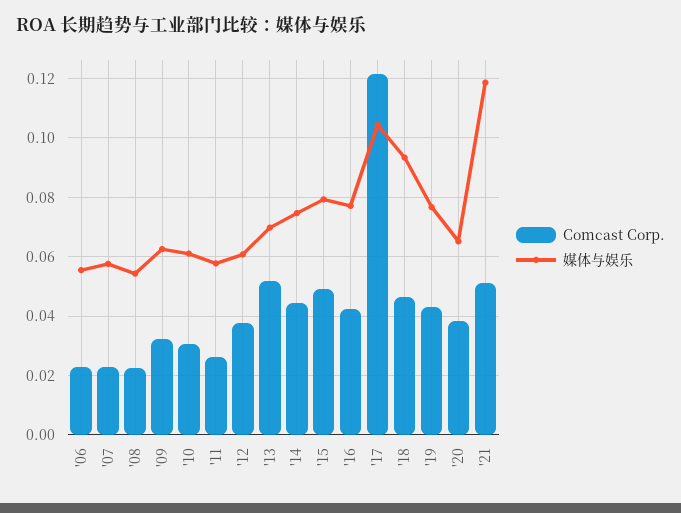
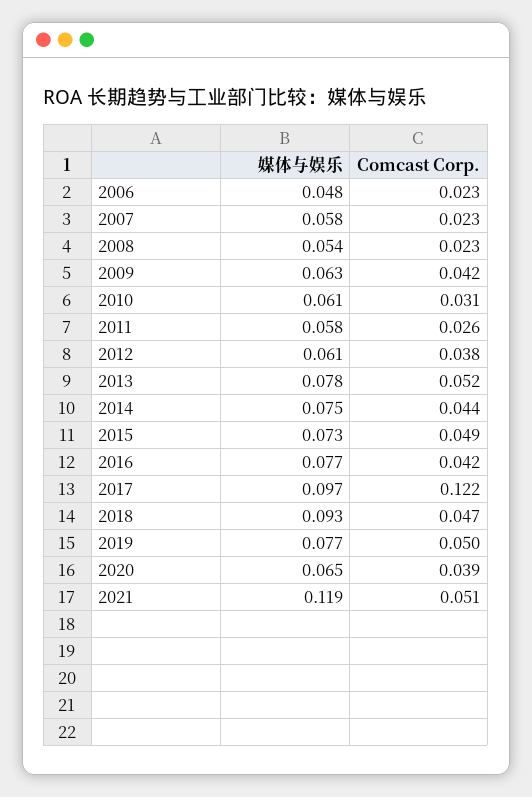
  {
    "Comcast Corp.": {
      "'06": 0.023,
      "'07": 0.023,
      "'08": 0.023,
-     "'09": 0.0325,
+     "'09": 0.042,
      "'10": 0.031,
      "'11": 0.026,
      "'12": 0.038,
      "'13": 0.052,
      "'14": 0.044,
      "'15": 0.049,
      "'16": 0.042,
      "'17": 0.122,
      "'18": 0.047,
-     "'19": 0.0425,
+     "'19": 0.05,
      "'20": 0.039,
      "'21": 0.051
    },
    "媒体与娱乐": {
-     "'06": 0.055,
+     "'06": 0.048,
      "'07": 0.058,
      "'08": 0.054,
      "'09": 0.063,
      "'10": 0.061,
      "'11": 0.058,
      "'12": 0.061,
-     "'13": 0.07,
+     "'13": 0.078,
      "'14": 0.075,
-     "'15": 0.08,
+     "'15": 0.073,
      "'16": 0.077,
-     "'17": 0.105,
+     "'17": 0.097,
      "'18": 0.093,
      "'19": 0.077,
      "'20": 0.065,
      "'21": 0.119
    }
  }

